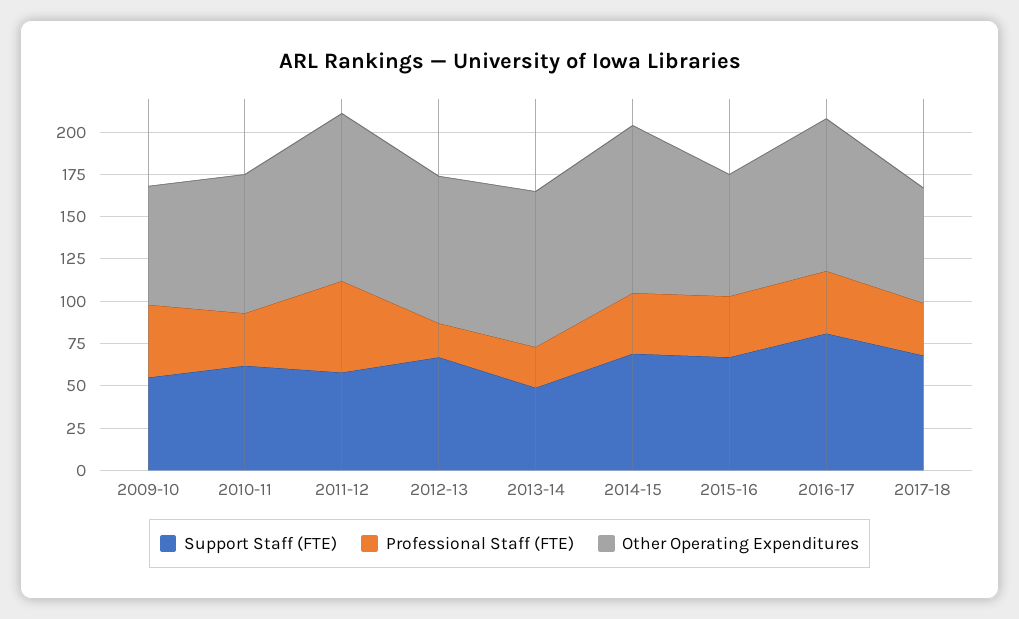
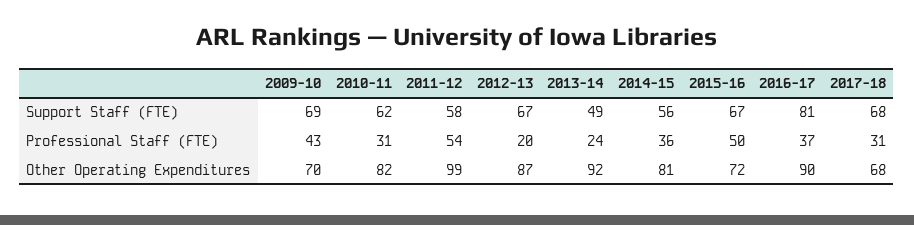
  {
    "Support Staff (FTE)": {
-     "2009-10": 55,
+     "2009-10": 69,
      "2010-11": 62,
      "2011-12": 58,
      "2012-13": 67,
      "2013-14": 49,
-     "2014-15": 70,
+     "2014-15": 56,
      "2015-16": 67,
      "2016-17": 81,
      "2017-18": 68
    },
    "Professional Staff (FTE)": {
      "2009-10": 43,
      "2010-11": 31,
      "2011-12": 54,
      "2012-13": 20,
      "2013-14": 24,
      "2014-15": 36,
-     "2015-16": 35,
+     "2015-16": 50,
      "2016-17": 37,
      "2017-18": 31
    },
    "Other Operating Expenditures": {
      "2009-10": 70,
      "2010-11": 82,
      "2011-12": 99,
      "2012-13": 87,
      "2013-14": 92,
-     "2014-15": 100,
+     "2014-15": 81,
      "2015-16": 72,
      "2016-17": 90,
      "2017-18": 68
    }
  }

